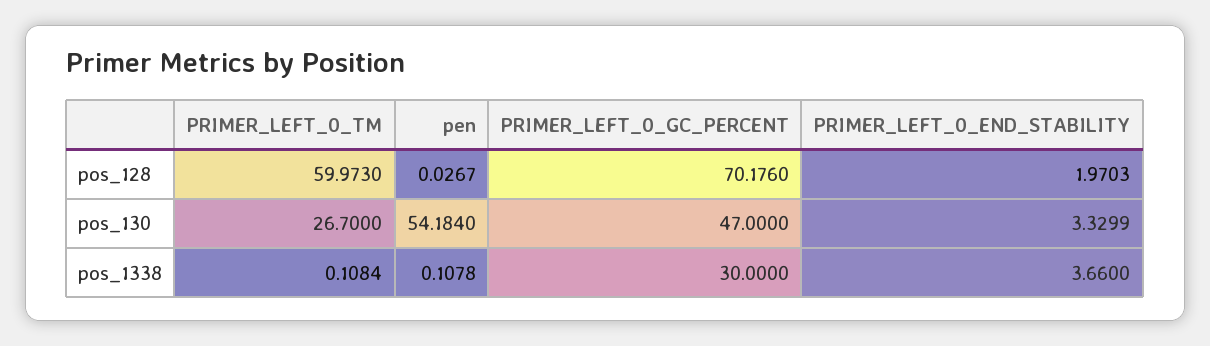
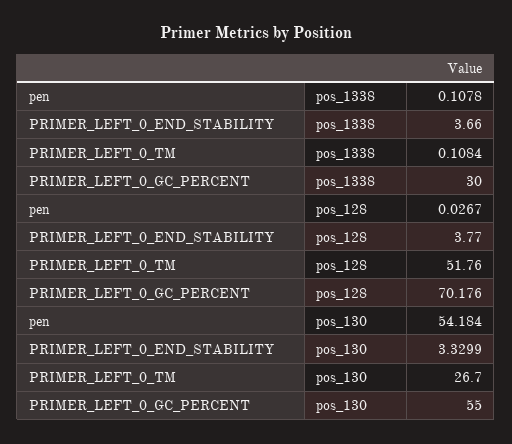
  {
    "PRIMER_LEFT_0_TM": {
-     "pos_128": 59.973,
+     "pos_128": 51.76,
      "pos_130": 26.7,
      "pos_1338": 0.1084
    },
    "pen": {
      "pos_128": 0.0267,
      "pos_130": 54.184,
      "pos_1338": 0.1078
    },
    "PRIMER_LEFT_0_GC_PERCENT": {
      "pos_128": 70.176,
-     "pos_130": 47,
+     "pos_130": 55,
      "pos_1338": 30
    },
    "PRIMER_LEFT_0_END_STABILITY": {
-     "pos_128": 1.9703,
+     "pos_128": 3.77,
      "pos_130": 3.3299,
      "pos_1338": 3.66
    }
  }

